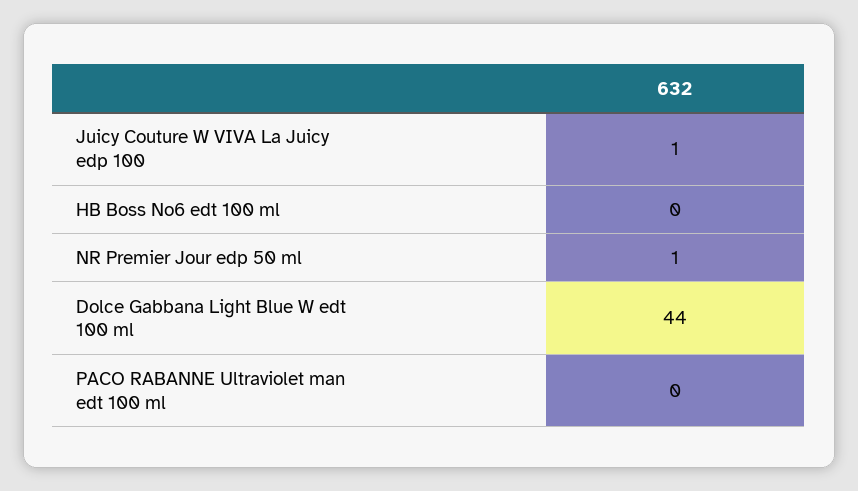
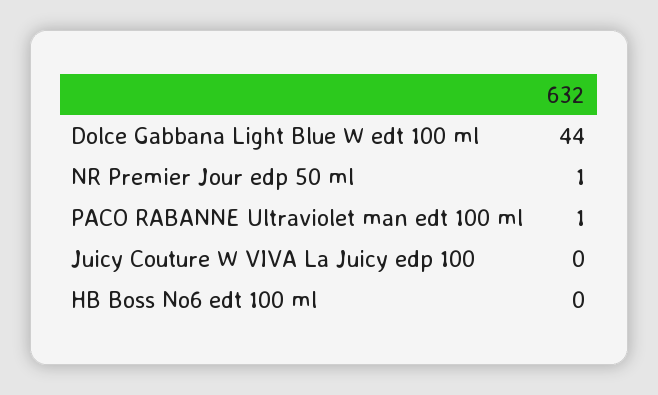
  {
-   "Juicy Couture W VIVA La Juicy edp 100": 1,
+   "Juicy Couture W VIVA La Juicy edp 100": 0,
    "HB Boss No6 edt 100 ml": 0,
    "NR Premier Jour edp 50 ml": 1,
    "Dolce Gabbana Light Blue W edt 100 ml": 44,
-   "PACO RABANNE Ultraviolet man edt 100 ml": 0
+   "PACO RABANNE Ultraviolet man edt 100 ml": 1
  }

